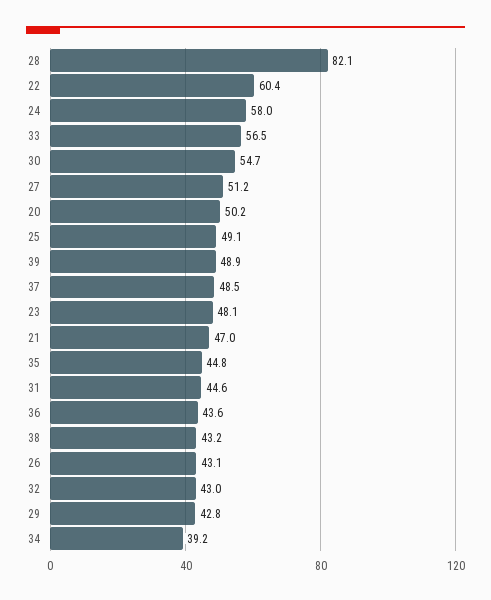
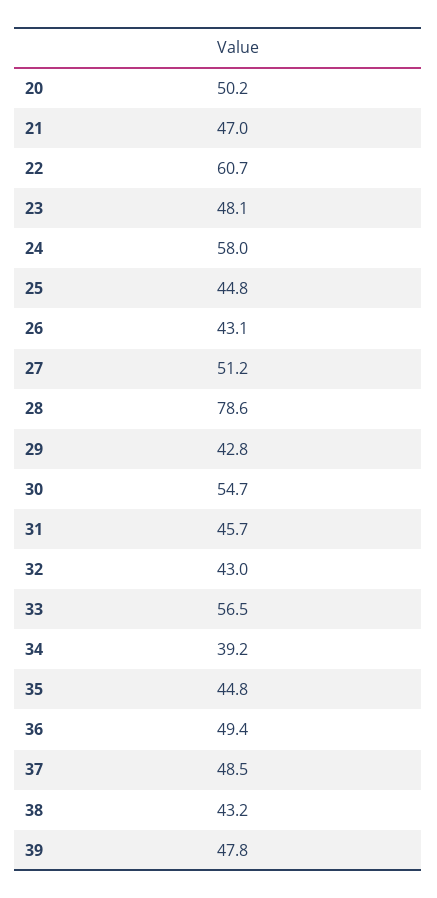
  {
-   "28": 82.1,
+   "28": 78.6,
-   "22": 60.4,
+   "22": 60.7,
    "24": 58,
    "33": 56.5,
    "30": 54.7,
    "27": 51.2,
    "20": 50.2,
-   "25": 49.1,
+   "25": 44.8,
-   "39": 48.9,
+   "39": 47.8,
    "37": 48.5,
    "23": 48.1,
    "21": 47,
    "35": 44.8,
-   "31": 44.6,
+   "31": 45.7,
-   "36": 43.6,
+   "36": 49.4,
    "38": 43.2,
    "26": 43.1,
    "32": 43,
    "29": 42.8,
    "34": 39.2
  }

